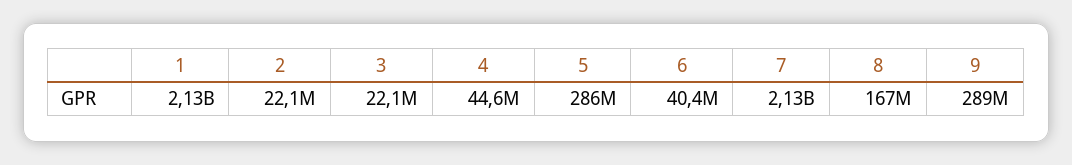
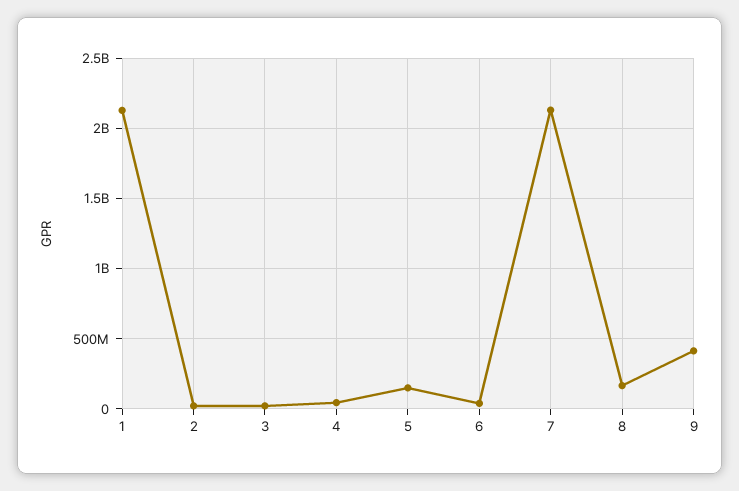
  {
    "1": 2130000000,
    "2": 22100000,
    "3": 22100000,
    "4": 44600000,
-   "5": 286000000,
+   "5": 150000000,
    "6": 40400000,
    "7": 2130000000,
    "8": 167000000,
-   "9": 289000000
+   "9": 400000000
  }

